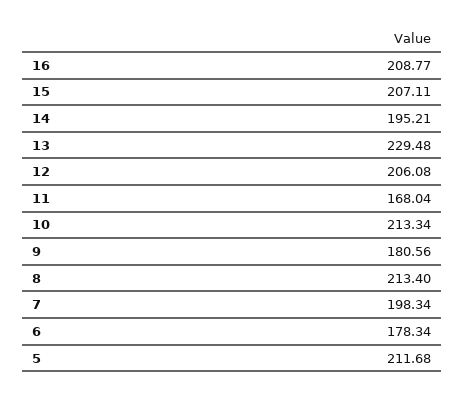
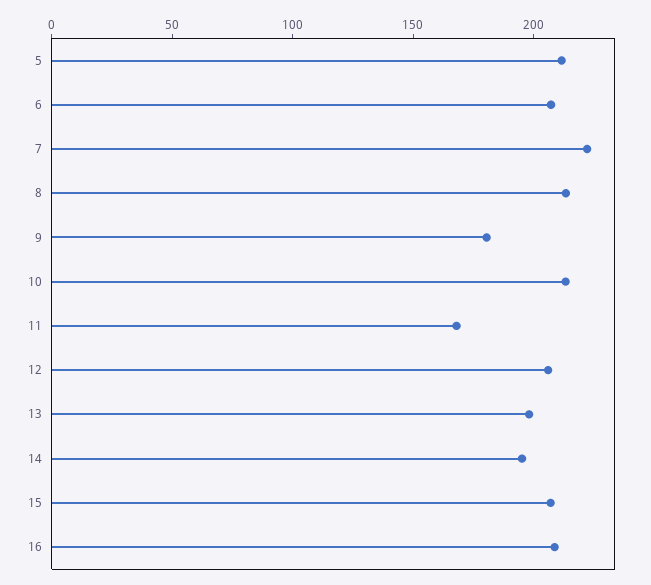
  {
    "16": 208.77,
    "15": 207.11,
    "14": 195.21,
-   "13": 229.48,
+   "13": 200,
    "12": 206.08,
    "11": 168.04,
    "10": 213.34,
    "9": 180.56,
    "8": 213.4,
-   "7": 198.34,
+   "7": 220,
-   "6": 178.34,
+   "6": 210,
    "5": 211.68
  }

